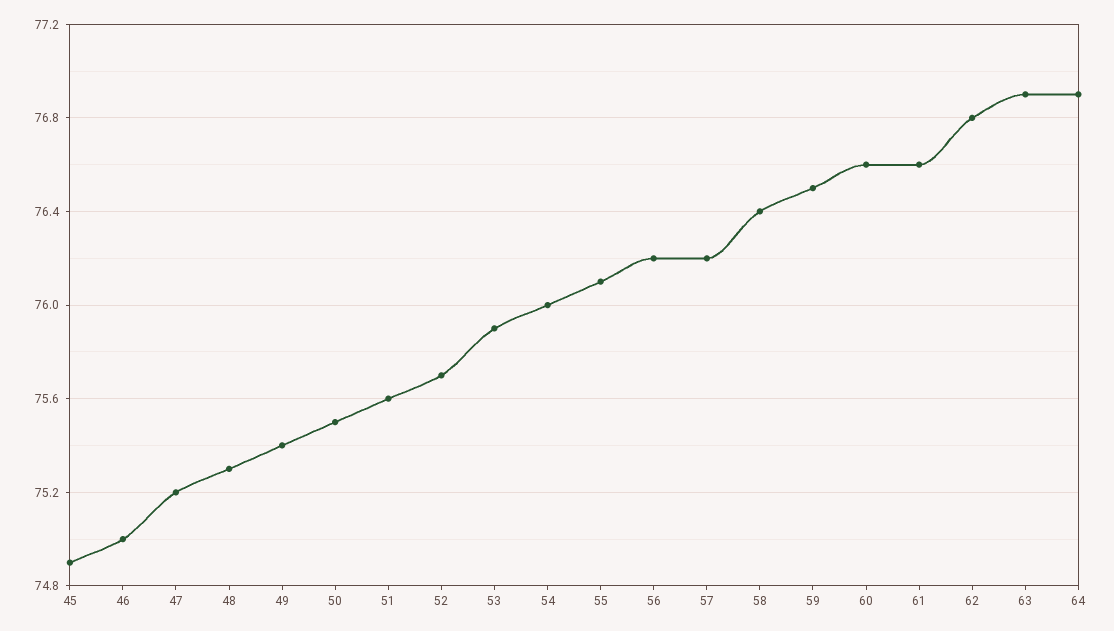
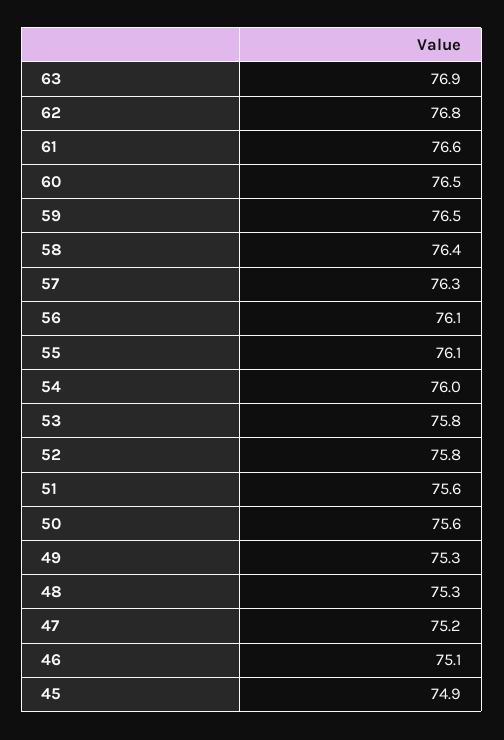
  {
    "45": 74.9,
-   "46": 75,
+   "46": 75.1,
    "47": 75.2,
    "48": 75.3,
-   "49": 75.4,
+   "49": 75.3,
-   "50": 75.5,
+   "50": 75.6,
    "51": 75.6,
-   "52": 75.7,
+   "52": 75.8,
-   "53": 75.9,
+   "53": 75.8,
    "54": 76,
    "55": 76.1,
-   "56": 76.2,
+   "56": 76.1,
-   "57": 76.2,
+   "57": 76.3,
    "58": 76.4,
    "59": 76.5,
-   "60": 76.6,
+   "60": 76.5,
    "61": 76.6,
    "62": 76.8,
-   "63": 76.9,
+   "63": 76.9
-   "64": 76.9
  }

